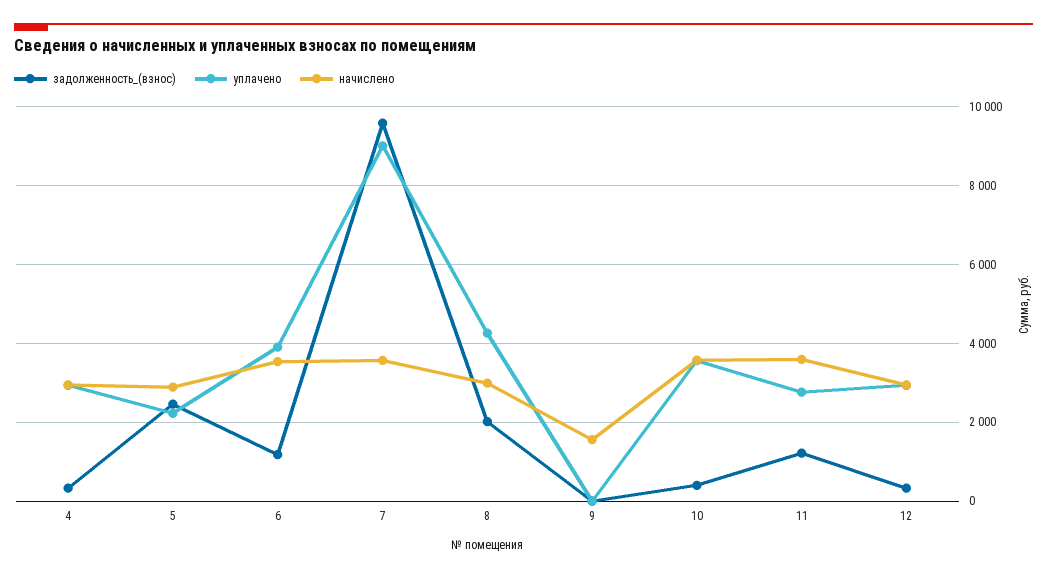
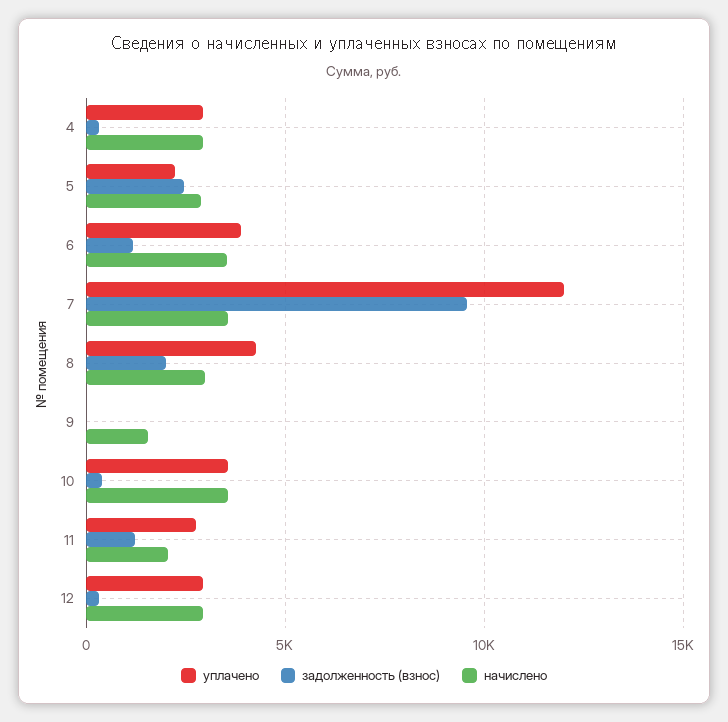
  {
    "задолженность_(взнос)": {
      "4": 400,
      "5": 2400,
      "6": 1200,
      "7": 9600,
      "8": 2000,
      "9": 0,
      "10": 400,
      "11": 1200,
      "12": 400
    },
    "уплачено": {
      "4": 3000,
      "5": 2200,
      "6": 3800,
-     "7": 9000,
+     "7": 12000,
      "8": 4200,
      "9": 0,
      "10": 3600,
      "11": 2800,
      "12": 3000
    },
    "начислено": {
      "4": 3000,
      "5": 2800,
      "6": 3600,
      "7": 3600,
      "8": 3000,
      "9": 1600,
      "10": 3600,
-     "11": 3600,
+     "11": 2000,
      "12": 3000
    }
  }

